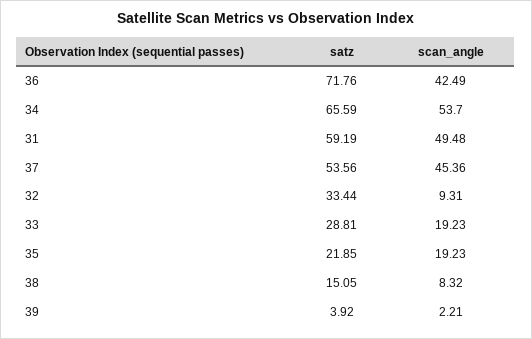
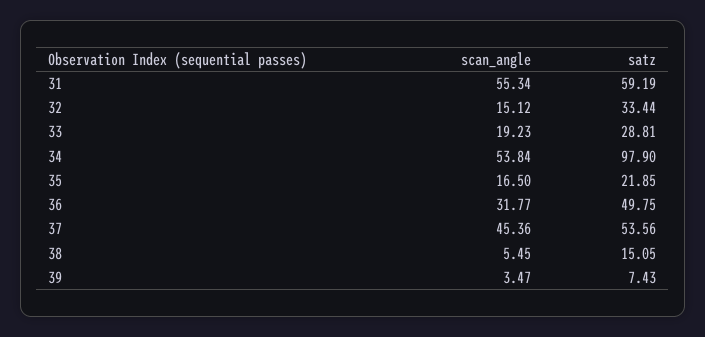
  {
    "satz": {
-     "36": 71.76,
+     "36": 49.75,
-     "34": 65.59,
+     "34": 97.9,
      "31": 59.19,
      "37": 53.56,
      "32": 33.44,
      "33": 28.81,
      "35": 21.85,
      "38": 15.05,
-     "39": 3.92
+     "39": 7.43
    },
    "scan_angle": {
-     "36": 42.49,
+     "36": 31.77,
-     "34": 53.7,
+     "34": 53.84,
-     "31": 49.48,
+     "31": 55.34,
      "37": 45.36,
-     "32": 9.31,
+     "32": 15.12,
      "33": 19.23,
-     "35": 19.23,
+     "35": 16.5,
-     "38": 8.32,
+     "38": 5.45,
-     "39": 2.21
+     "39": 3.47
    }
  }

